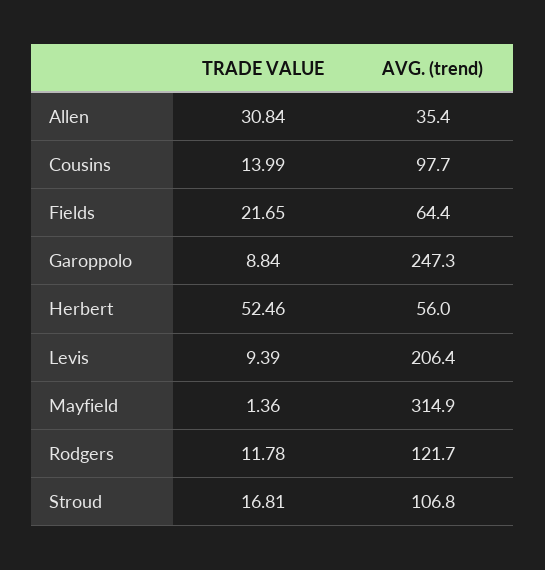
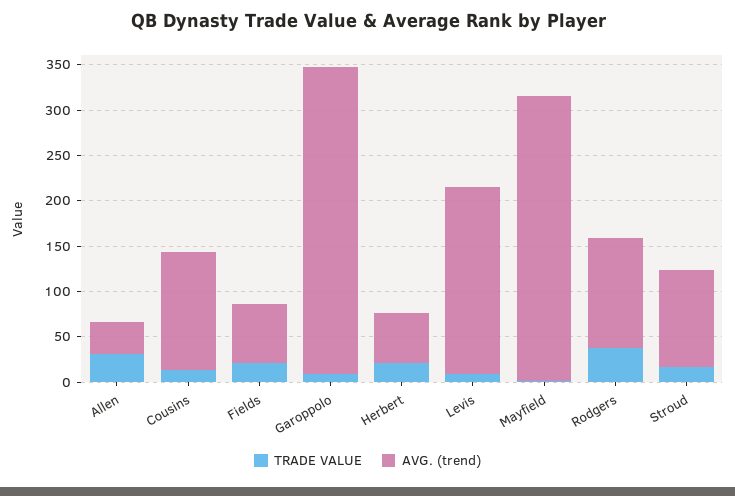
  {
    "TRADE VALUE": {
      "Allen": 30.84,
      "Cousins": 13.99,
      "Fields": 21.65,
      "Garoppolo": 8.84,
-     "Herbert": 52.46,
+     "Herbert": 20,
      "Levis": 9.39,
      "Mayfield": 1.36,
-     "Rodgers": 11.78,
+     "Rodgers": 40,
      "Stroud": 16.81
    },
    "AVG. (trend)": {
      "Allen": 35.4,
-     "Cousins": 97.7,
+     "Cousins": 130,
      "Fields": 64.4,
-     "Garoppolo": 247.3,
+     "Garoppolo": 340,
      "Herbert": 56,
      "Levis": 206.4,
      "Mayfield": 314.9,
      "Rodgers": 121.7,
      "Stroud": 106.8
    }
  }

